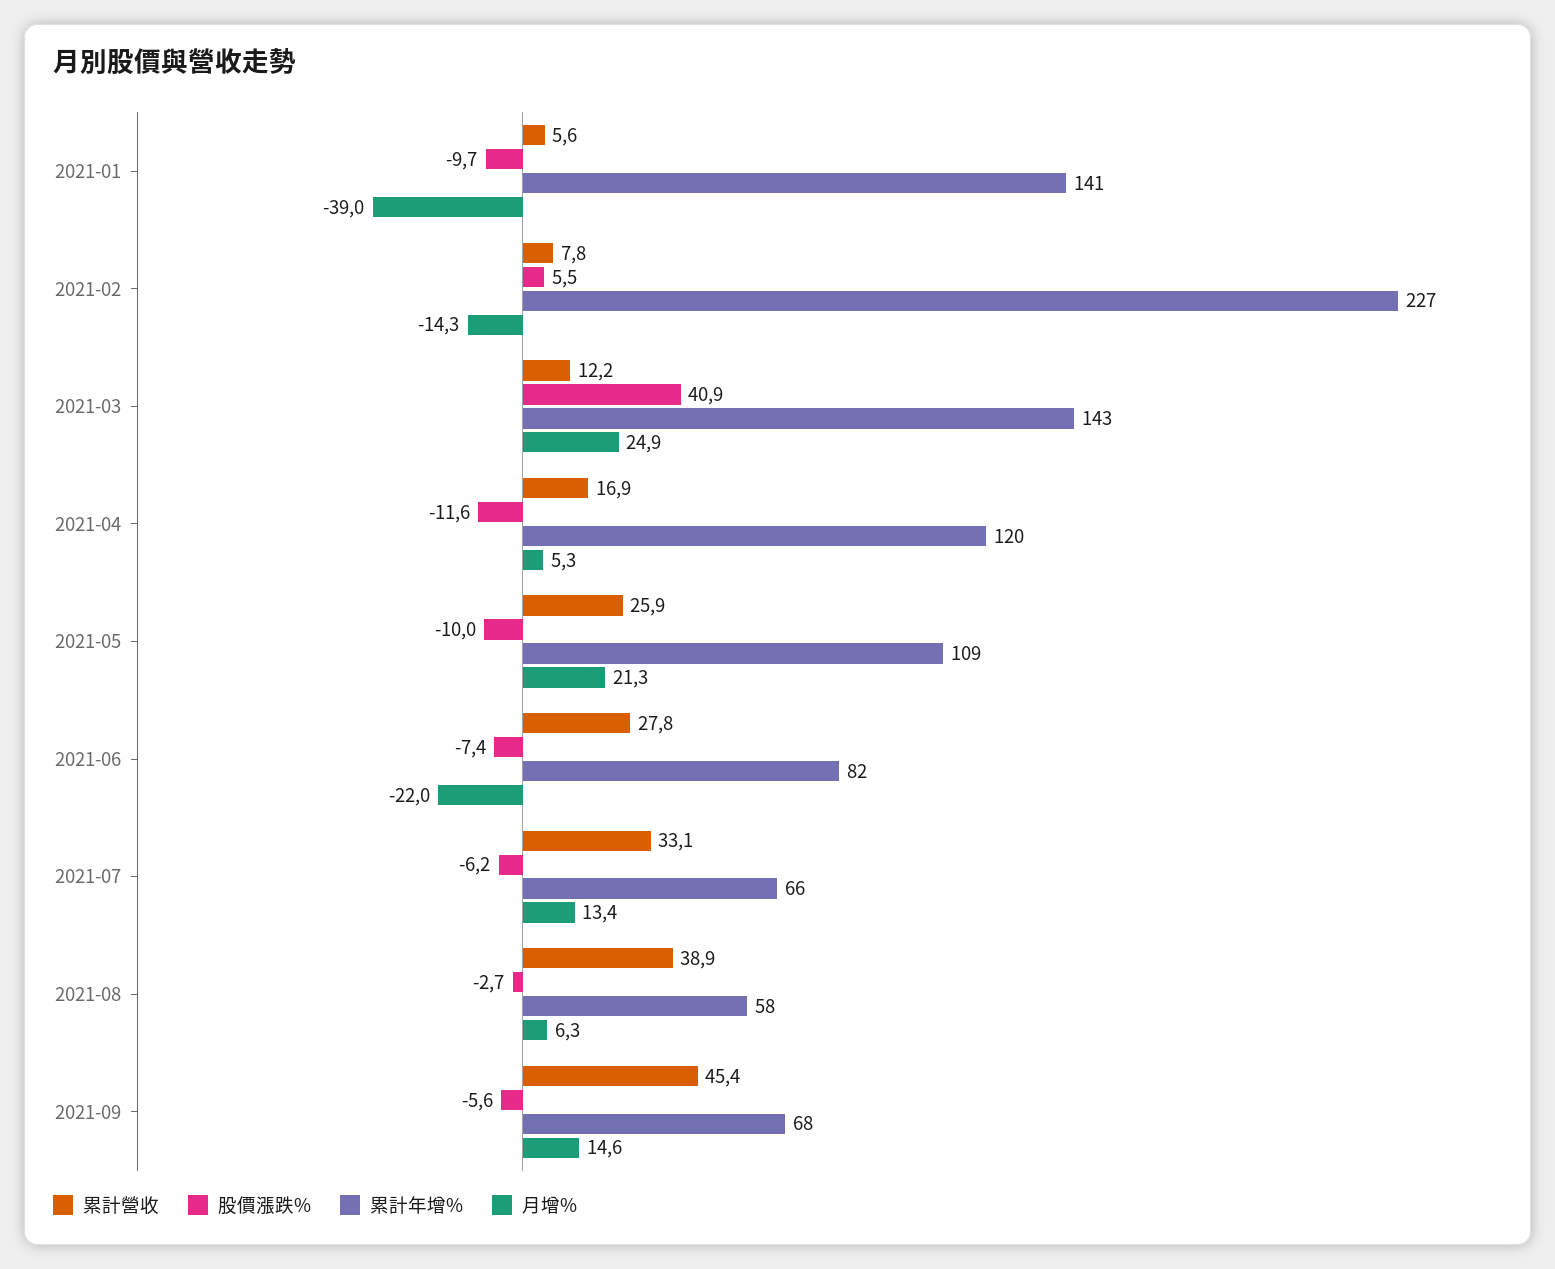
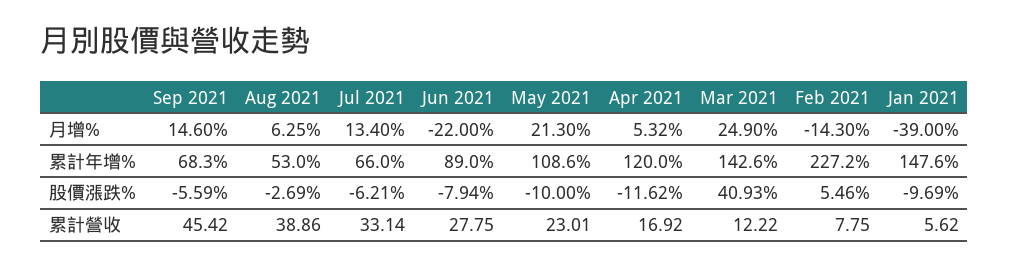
  {
    "累計營收": {
      "2021-01": 5.62,
      "2021-02": 7.75,
      "2021-03": 12.22,
      "2021-04": 16.92,
-     "2021-05": 25.9,
+     "2021-05": 23.01,
      "2021-06": 27.75,
      "2021-07": 33.14,
      "2021-08": 38.86,
      "2021-09": 45.42
    },
    "股價漲跌%": {
      "2021-01": -9.69,
      "2021-02": 5.46,
      "2021-03": 40.93,
      "2021-04": -11.62,
      "2021-05": -10,
-     "2021-06": -7.4,
+     "2021-06": -7.94,
      "2021-07": -6.21,
      "2021-08": -2.69,
      "2021-09": -5.59
    },
    "累計年增%": {
-     "2021-01": 141,
+     "2021-01": 147.6,
      "2021-02": 227.2,
      "2021-03": 142.6,
      "2021-04": 120,
      "2021-05": 108.6,
-     "2021-06": 82,
+     "2021-06": 89,
      "2021-07": 66,
-     "2021-08": 58,
+     "2021-08": 53,
      "2021-09": 68.3
    },
    "月增%": {
      "2021-01": -39,
      "2021-02": -14.3,
      "2021-03": 24.9,
      "2021-04": 5.32,
      "2021-05": 21.3,
      "2021-06": -22,
      "2021-07": 13.4,
      "2021-08": 6.25,
      "2021-09": 14.6
    }
  }

